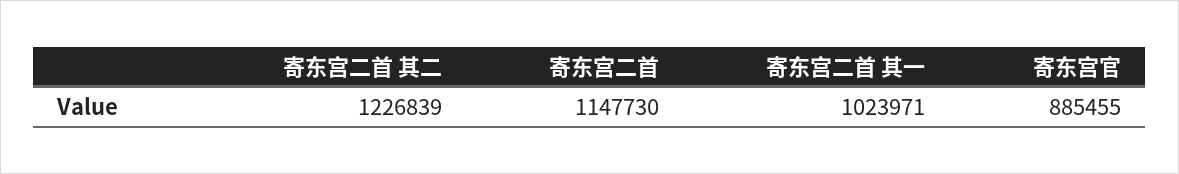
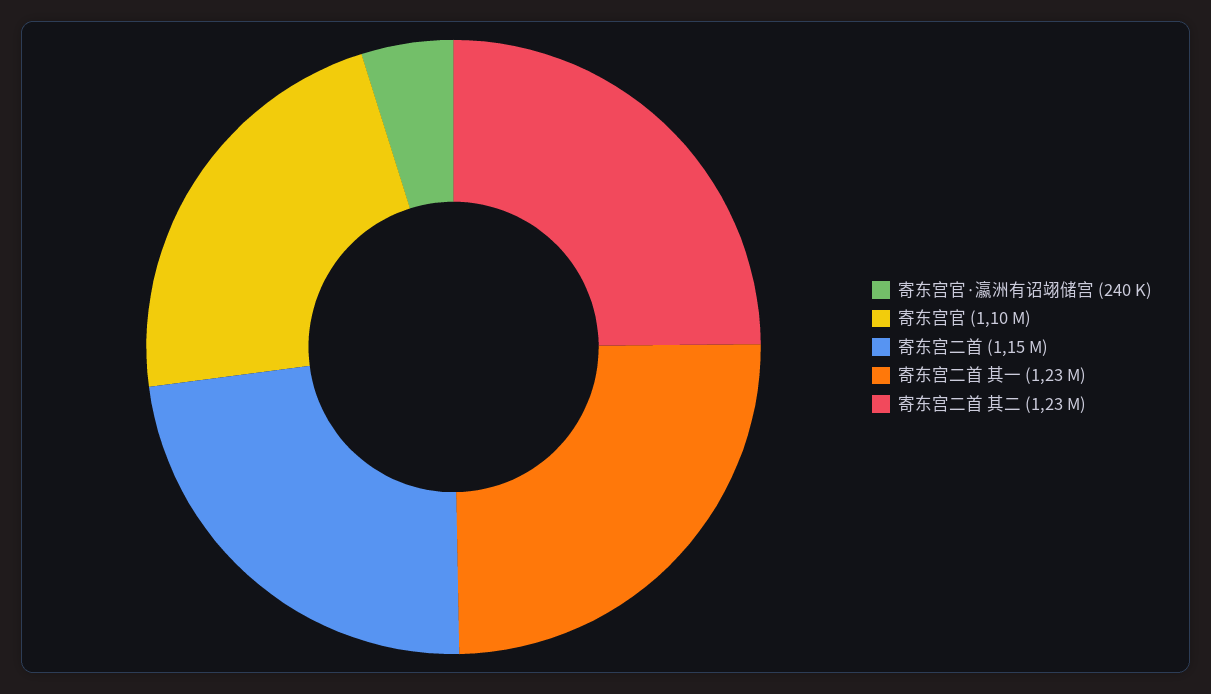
  {
    "寄东宫二首 其二": 1226839,
    "寄东宫二首": 1147730,
-   "寄东宫二首 其一": 1023971,
+   "寄东宫二首 其一": 1230000,
-   "寄东宫官": 885455
+   "寄东宫官": 1100000,
+   "寄东宫官·瀛洲有诏翊储宫": 240000
  }

